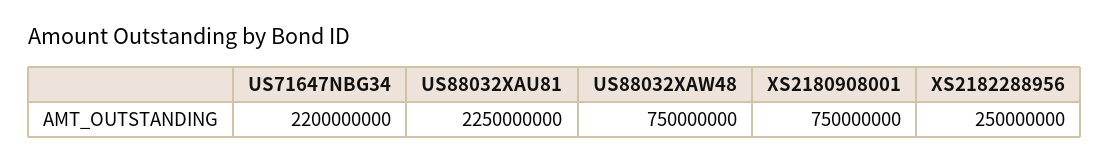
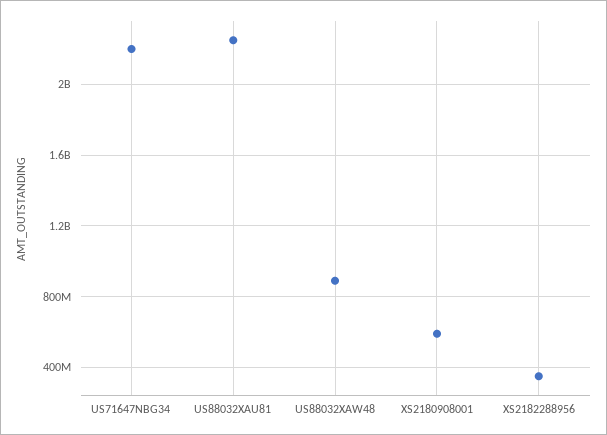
  {
    "US71647NBG34": 2200000000,
    "US88032XAU81": 2250000000,
-   "US88032XAW48": 750000000,
+   "US88032XAW48": 900000000,
-   "XS2180908001": 750000000,
+   "XS2180908001": 600000000,
-   "XS2182288956": 250000000
+   "XS2182288956": 350000000
  }

